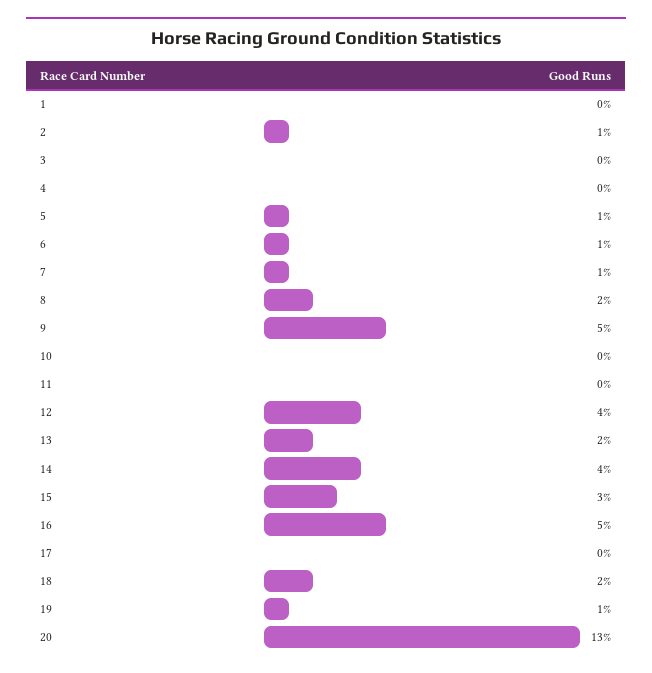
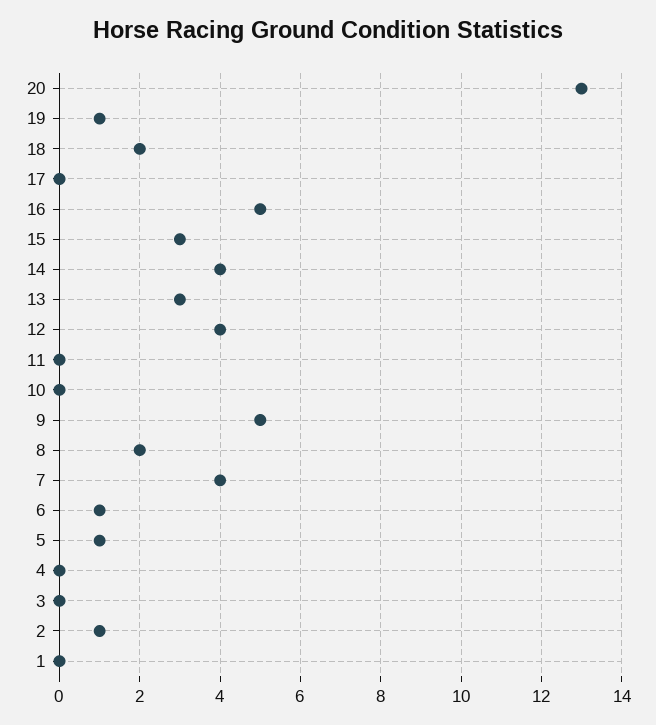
  {
    "1": 0,
    "2": 1,
    "3": 0,
    "4": 0,
    "5": 1,
    "6": 1,
-   "7": 1,
+   "7": 4,
    "8": 2,
    "9": 5,
    "10": 0,
    "11": 0,
    "12": 4,
-   "13": 2,
+   "13": 3,
    "14": 4,
    "15": 3,
    "16": 5,
    "17": 0,
    "18": 2,
    "19": 1,
    "20": 13
  }

